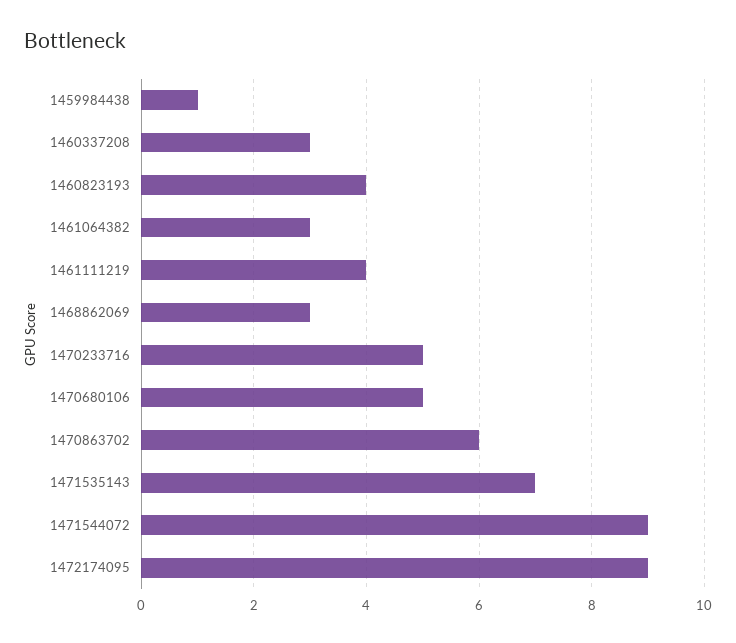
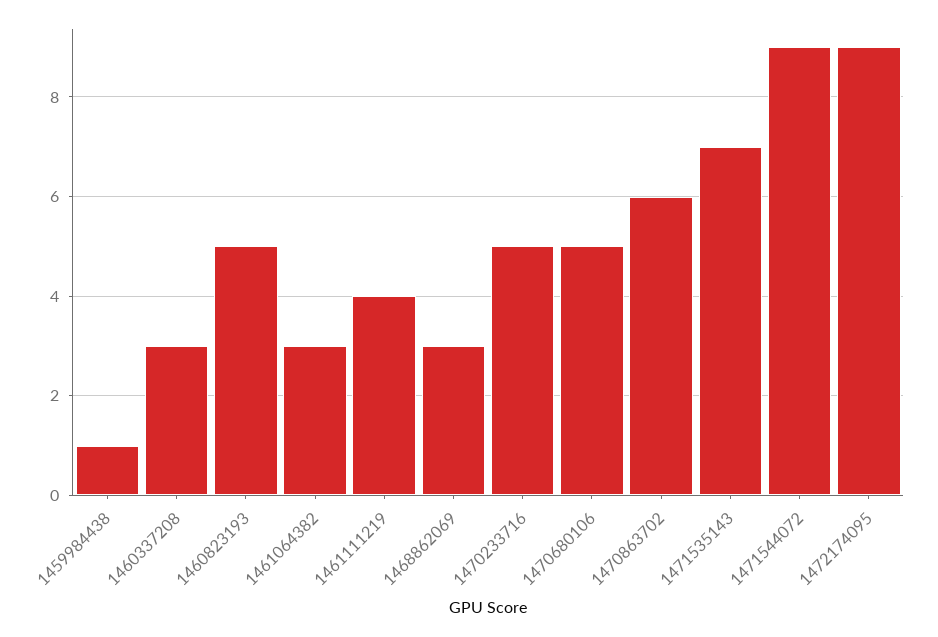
  {
    "1459984438": 1,
    "1460337208": 3,
-   "1460823193": 4,
+   "1460823193": 5,
    "1461064382": 3,
    "1461111219": 4,
    "1468862069": 3,
    "1470233716": 5,
    "1470680106": 5,
    "1470863702": 6,
    "1471535143": 7,
    "1471544072": 9,
    "1472174095": 9
  }

